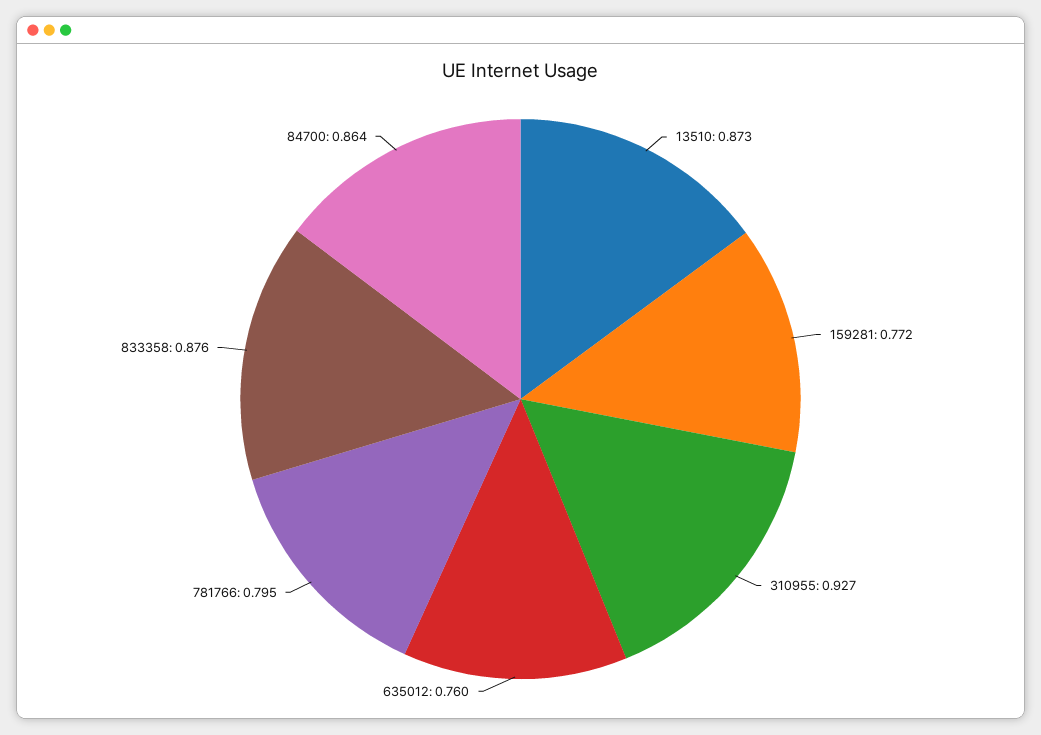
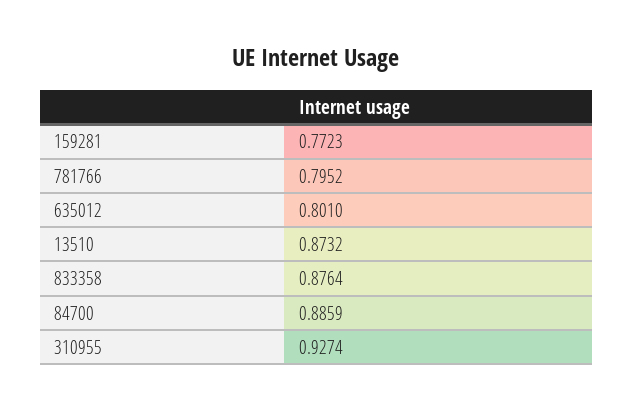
  {
    "13510": 0.8732,
    "159281": 0.7723,
    "310955": 0.9274,
-   "635012": 0.76,
+   "635012": 0.801,
    "781766": 0.7952,
    "833358": 0.8764,
-   "84700": 0.864
+   "84700": 0.8859
  }

